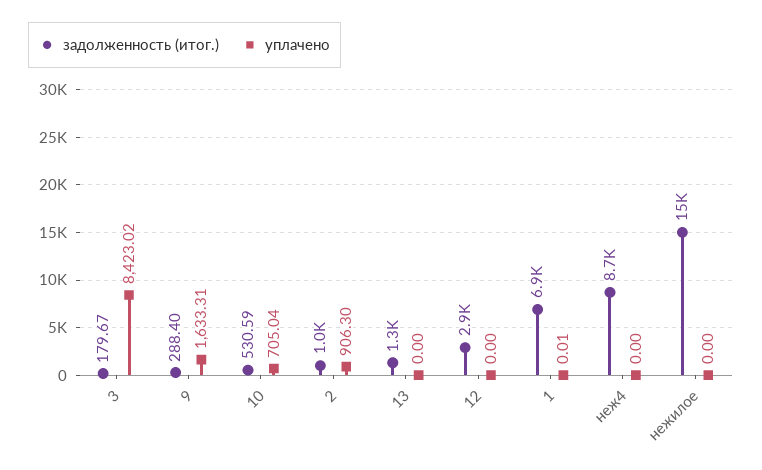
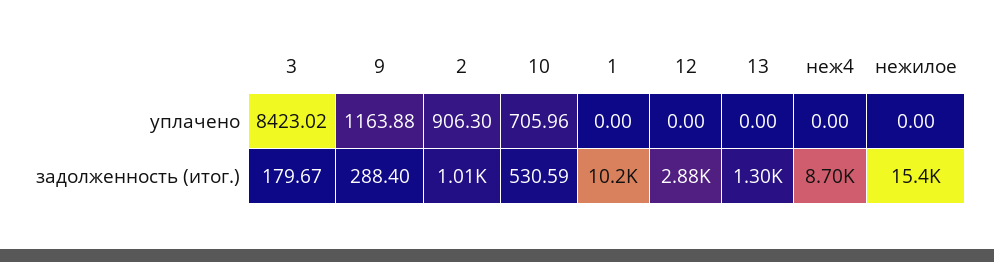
  {
    "задолженность (итог.)": {
      "3": 179.67,
      "9": 288.4,
      "10": 530.59,
      "2": 1010,
      "13": 1300,
      "12": 2880,
-     "1": 6900,
+     "1": 10200,
      "неж4": 8700,
      "нежилое": 15400
    },
    "уплачено": {
      "3": 8423.02,
-     "9": 1633.31,
+     "9": 1163.88,
-     "10": 705.04,
+     "10": 705.96,
      "2": 906.3,
      "13": 0,
      "12": 0,
-     "1": 0.01,
+     "1": 0,
      "неж4": 0,
      "нежилое": 0
    }
  }

